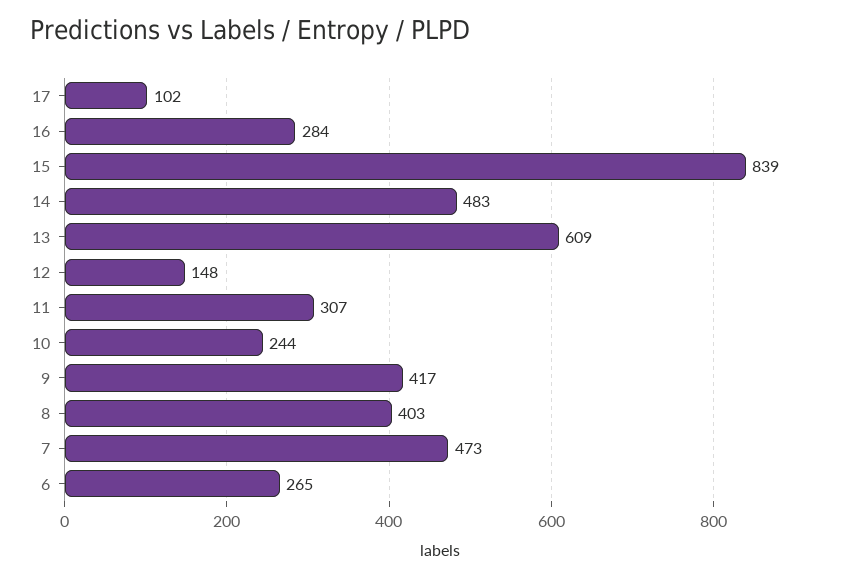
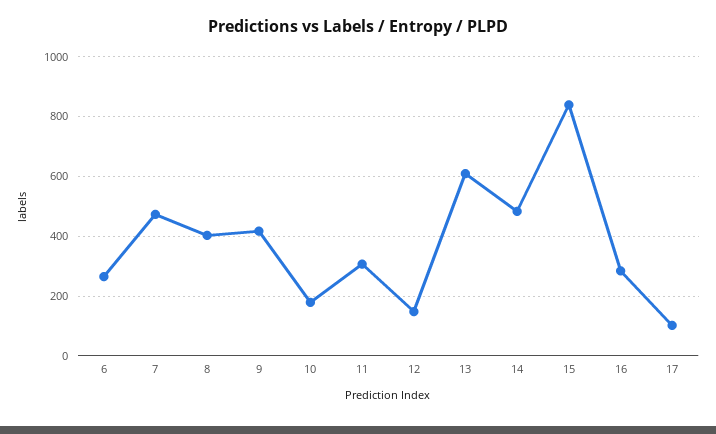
  {
    "17": 102,
    "16": 284,
    "15": 839,
    "14": 483,
    "13": 609,
    "12": 148,
    "11": 307,
-   "10": 244,
+   "10": 175,
    "9": 417,
    "8": 403,
    "7": 473,
    "6": 265
  }

